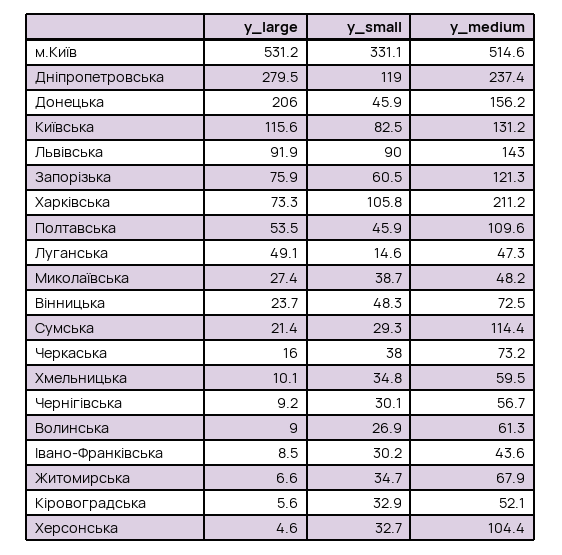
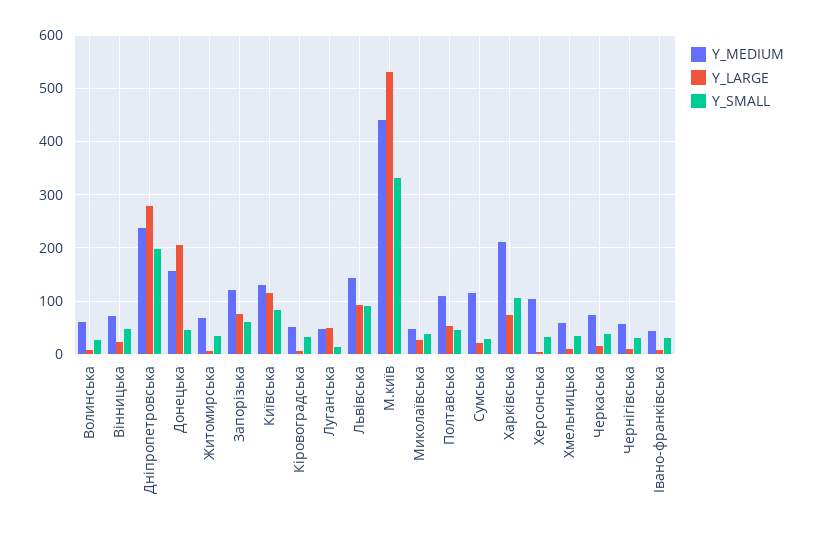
  {
    "y_large": {
      "м.Київ": 531.2,
      "Дніпропетровська": 279.5,
      "Донецька": 206,
      "Київська": 115.6,
      "Львівська": 91.9,
      "Запорізька": 75.9,
      "Харківська": 73.3,
      "Полтавська": 53.5,
      "Луганська": 49.1,
      "Миколаївська": 27.4,
      "Вінницька": 23.7,
      "Сумська": 21.4,
      "Черкаська": 16,
      "Хмельницька": 10.1,
      "Чернігівська": 9.2,
      "Волинська": 9,
      "Івано-Франківська": 8.5,
      "Житомирська": 6.6,
      "Кіровоградська": 5.6,
      "Херсонська": 4.6
    },
    "y_small": {
      "м.Київ": 331.1,
-     "Дніпропетровська": 119,
+     "Дніпропетровська": 200,
      "Донецька": 45.9,
      "Київська": 82.5,
      "Львівська": 90,
      "Запорізька": 60.5,
      "Харківська": 105.8,
      "Полтавська": 45.9,
      "Луганська": 14.6,
      "Миколаївська": 38.7,
      "Вінницька": 48.3,
      "Сумська": 29.3,
      "Черкаська": 38,
      "Хмельницька": 34.8,
      "Чернігівська": 30.1,
      "Волинська": 26.9,
      "Івано-Франківська": 30.2,
      "Житомирська": 34.7,
      "Кіровоградська": 32.9,
      "Херсонська": 32.7
    },
    "y_medium": {
-     "м.Київ": 514.6,
+     "м.Київ": 440,
      "Дніпропетровська": 237.4,
      "Донецька": 156.2,
      "Київська": 131.2,
      "Львівська": 143,
      "Запорізька": 121.3,
      "Харківська": 211.2,
      "Полтавська": 109.6,
      "Луганська": 47.3,
      "Миколаївська": 48.2,
      "Вінницька": 72.5,
      "Сумська": 114.4,
      "Черкаська": 73.2,
      "Хмельницька": 59.5,
      "Чернігівська": 56.7,
      "Волинська": 61.3,
      "Івано-Франківська": 43.6,
      "Житомирська": 67.9,
      "Кіровоградська": 52.1,
      "Херсонська": 104.4
    }
  }

